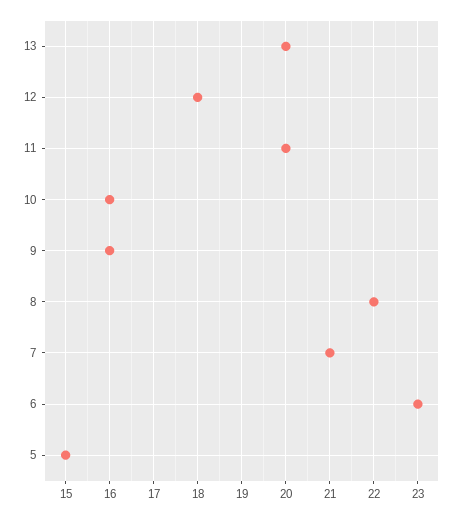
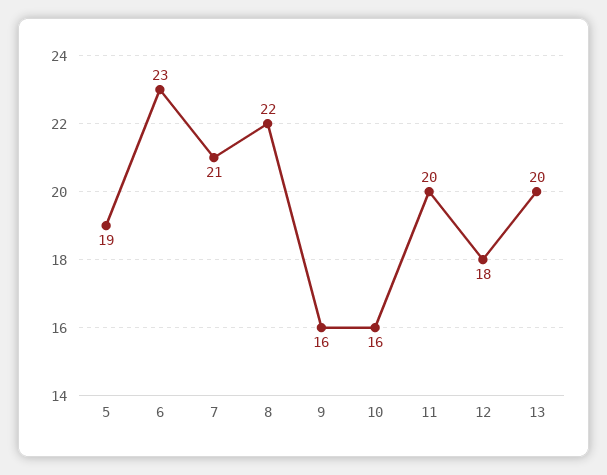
  {
    "13": 20,
    "12": 18,
    "11": 20,
    "10": 16,
    "9": 16,
    "8": 22,
    "7": 21,
    "6": 23,
-   "5": 15
+   "5": 19
  }

